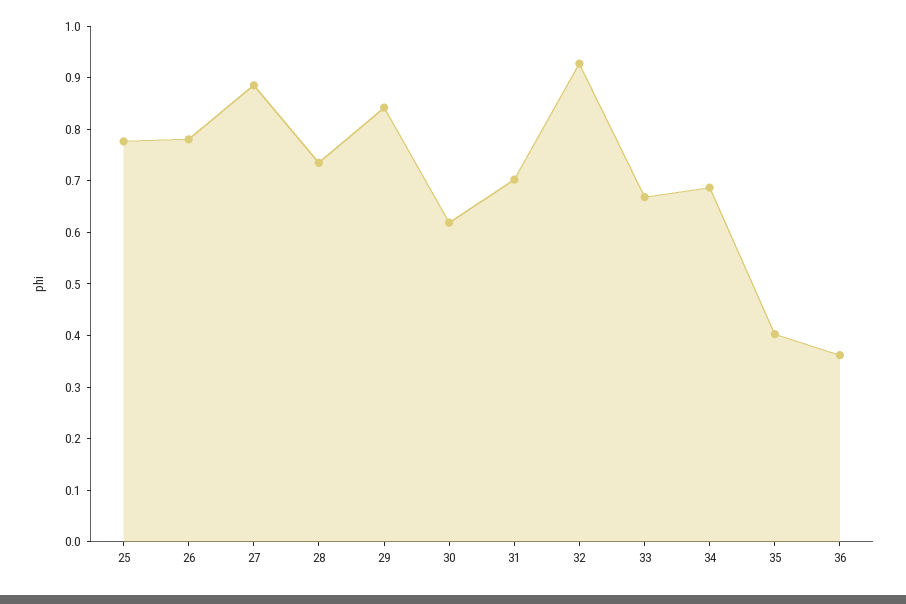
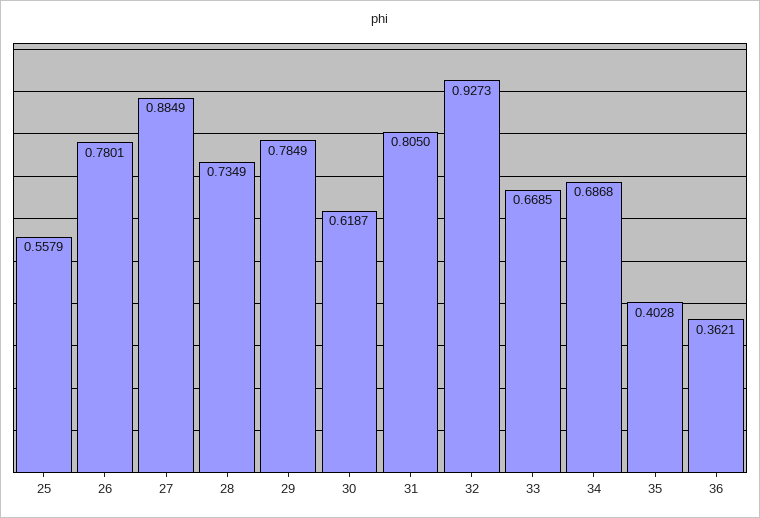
  {
-   "25": 0.78,
+   "25": 0.5579,
    "26": 0.7801,
    "27": 0.8849,
    "28": 0.7349,
-   "29": 0.84,
+   "29": 0.7849,
    "30": 0.6187,
-   "31": 0.7,
+   "31": 0.805,
    "32": 0.9273,
    "33": 0.6685,
    "34": 0.6868,
    "35": 0.4028,
    "36": 0.3621
  }

